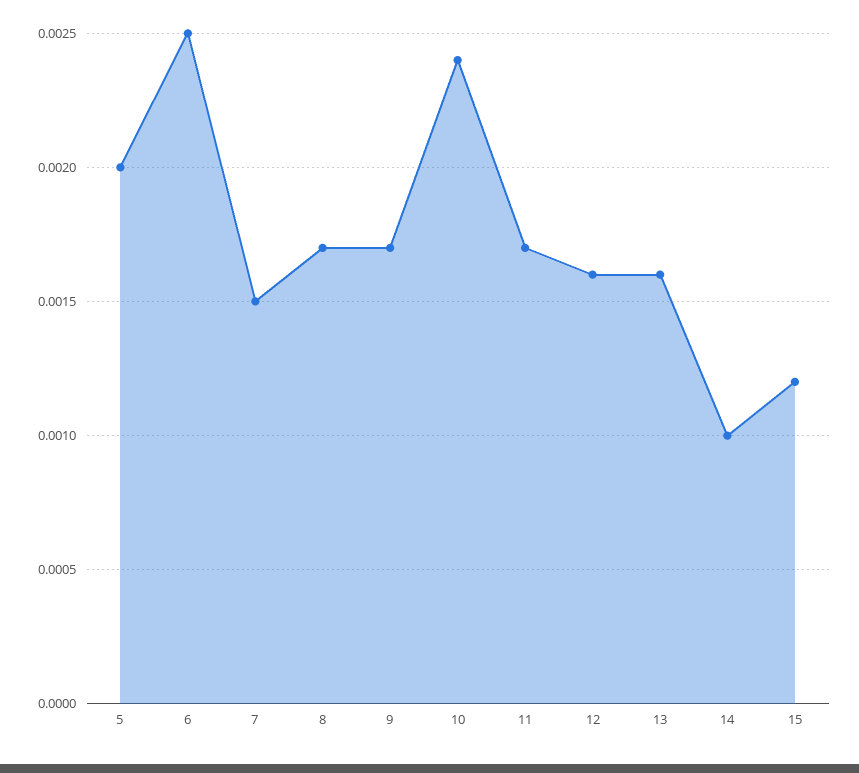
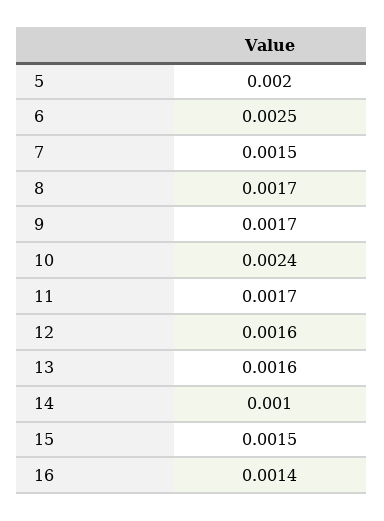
  {
    "5": 0.002,
    "6": 0.0025,
    "7": 0.0015,
    "8": 0.0017,
    "9": 0.0017,
    "10": 0.0024,
    "11": 0.0017,
    "12": 0.0016,
    "13": 0.0016,
    "14": 0.001,
-   "15": 0.0012
+   "15": 0.0015,
+   "16": 0.0014
  }

